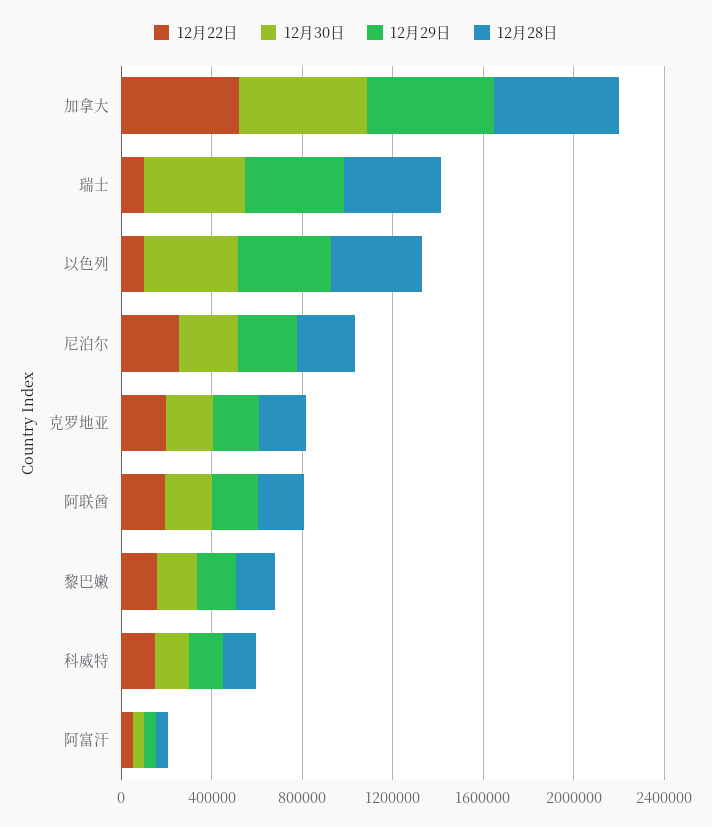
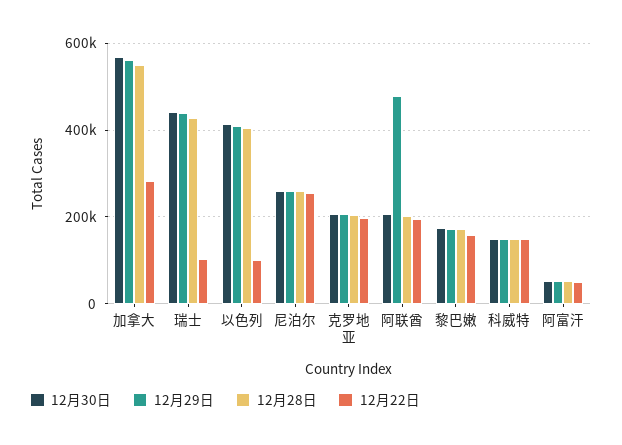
  {
    "12月22日": {
-     "加拿大": 500000,
+     "加拿大": 280000,
      "瑞士": 100000,
      "以色列": 100000,
      "尼泊尔": 260000,
      "克罗地亚": 200000,
      "阿联酋": 200000,
      "黎巴嫩": 160000,
      "科威特": 140000,
      "阿富汗": 60000
    },
    "12月30日": {
      "加拿大": 560000,
      "瑞士": 440000,
      "以色列": 420000,
      "尼泊尔": 260000,
      "克罗地亚": 200000,
      "阿联酋": 200000,
      "黎巴嫩": 180000,
      "科威特": 160000,
      "阿富汗": 60000
    },
    "12月29日": {
      "加拿大": 560000,
      "瑞士": 440000,
      "以色列": 400000,
      "尼泊尔": 260000,
      "克罗地亚": 200000,
-     "阿联酋": 200000,
+     "阿联酋": 480000,
      "黎巴嫩": 180000,
      "科威特": 140000,
      "阿富汗": 60000
    },
    "12月28日": {
      "加拿大": 560000,
      "瑞士": 420000,
      "以色列": 400000,
      "尼泊尔": 260000,
      "克罗地亚": 200000,
      "阿联酋": 200000,
      "黎巴嫩": 180000,
      "科威特": 140000,
      "阿富汗": 60000
    }
  }

